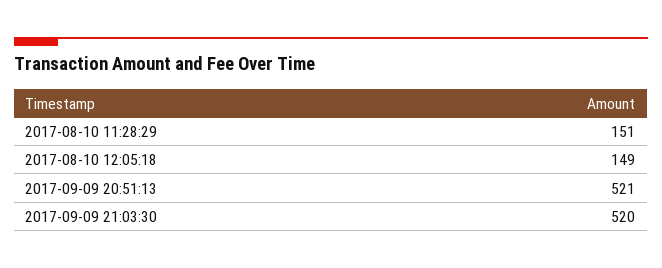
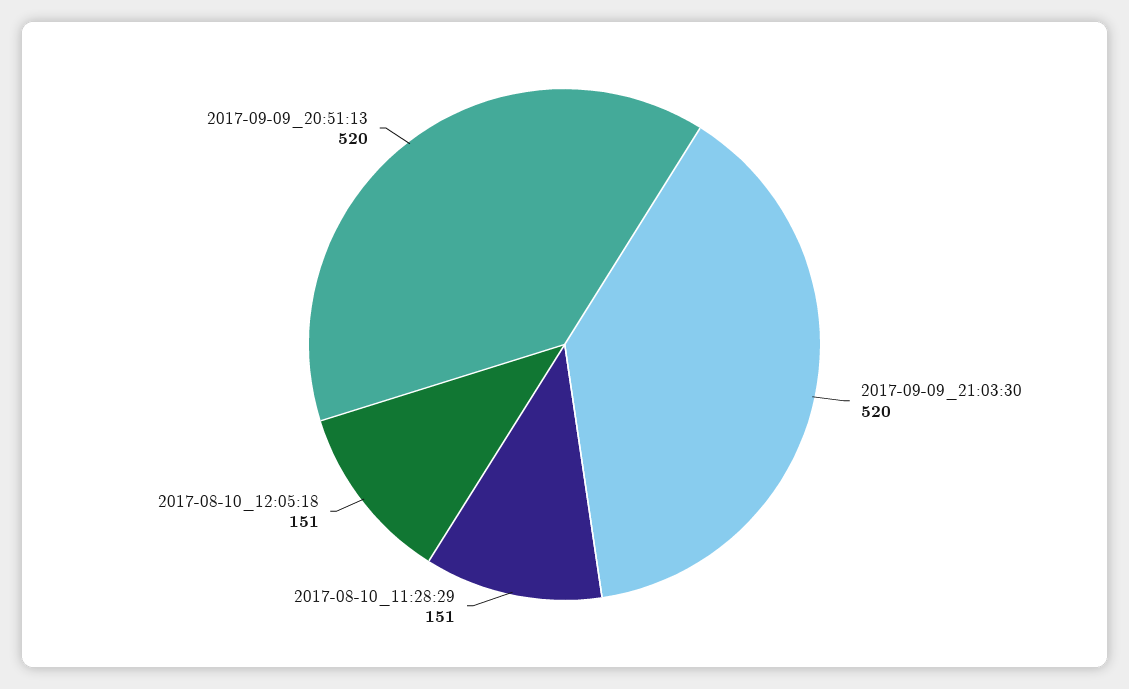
  {
    "2017-08-10 11:28:29": 151,
-   "2017-08-10 12:05:18": 149,
+   "2017-08-10 12:05:18": 151,
-   "2017-09-09 20:51:13": 521,
+   "2017-09-09 20:51:13": 520,
    "2017-09-09 21:03:30": 520
  }

